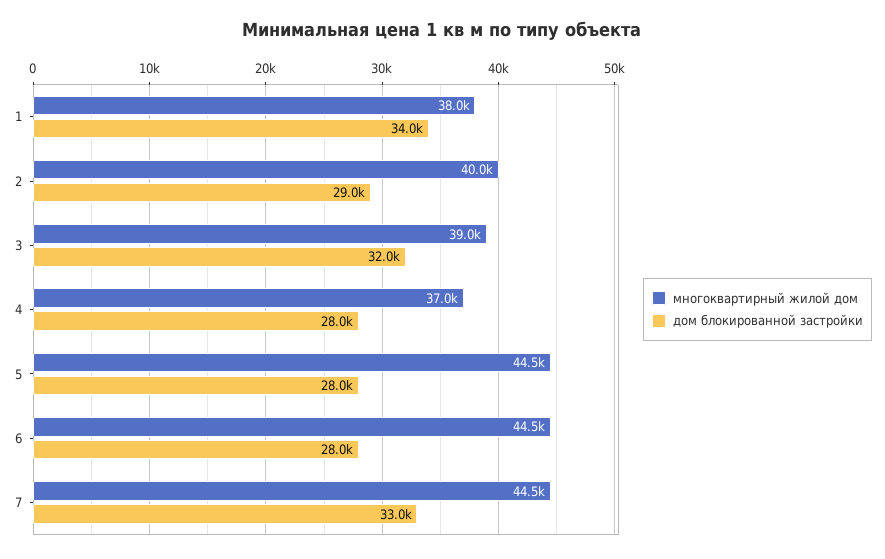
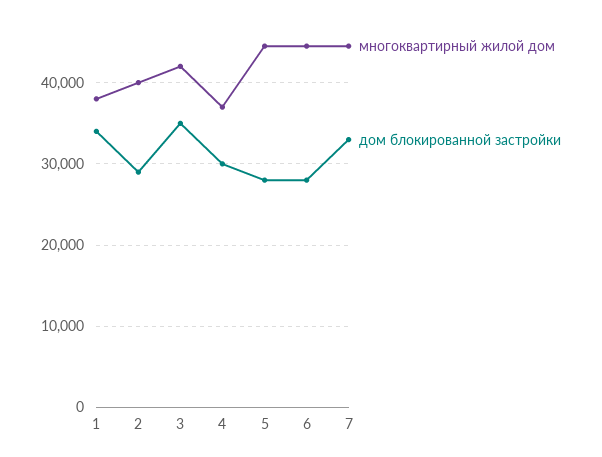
  {
    "многоквартирный жилой дом": {
      "1": 38000,
      "2": 40000,
-     "3": 39000,
+     "3": 42000,
      "4": 37000,
      "5": 44500,
      "6": 44500,
      "7": 44500
    },
    "дом блокированной застройки": {
      "1": 34000,
      "2": 29000,
-     "3": 32000,
+     "3": 35000,
-     "4": 28000,
+     "4": 30000,
      "5": 28000,
      "6": 28000,
      "7": 33000
    }
  }

